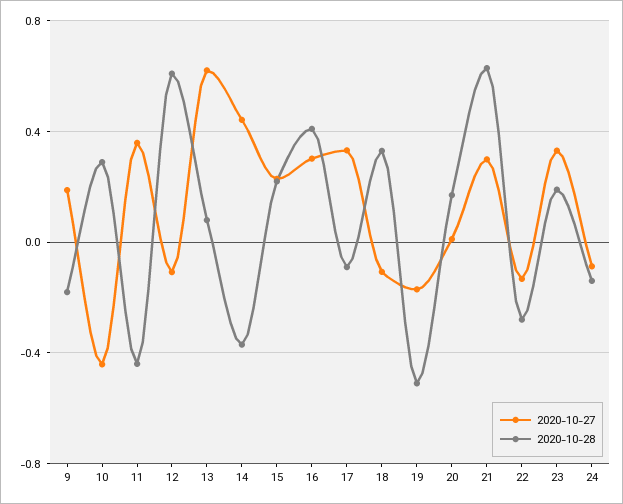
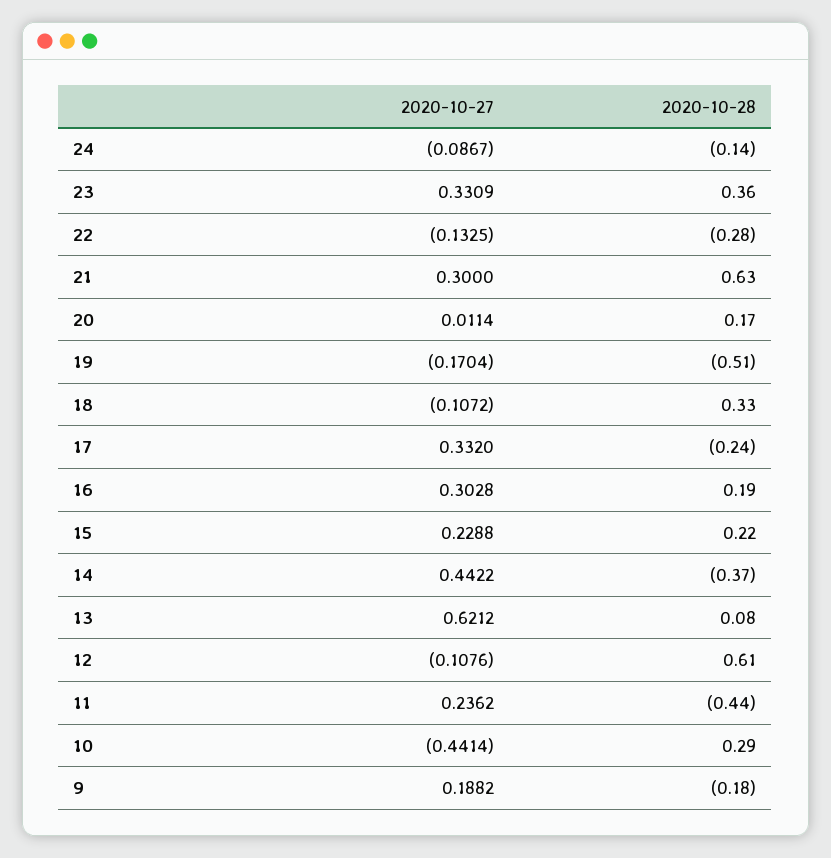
  {
    "2020-10-27": {
      "9": 0.1882,
      "10": -0.4414,
-     "11": 0.35,
+     "11": 0.2362,
      "12": -0.1076,
      "13": 0.6212,
      "14": 0.4422,
      "15": 0.2288,
      "16": 0.3028,
      "17": 0.332,
      "18": -0.1072,
      "19": -0.1704,
      "20": 0.0114,
      "21": 0.3,
      "22": -0.1325,
      "23": 0.3309,
      "24": -0.0867
    },
    "2020-10-28": {
      "9": -0.18,
      "10": 0.29,
      "11": -0.44,
      "12": 0.61,
      "13": 0.08,
      "14": -0.37,
      "15": 0.22,
-     "16": 0.4,
+     "16": 0.19,
-     "17": -0.1,
+     "17": -0.24,
      "18": 0.33,
      "19": -0.51,
      "20": 0.17,
      "21": 0.63,
      "22": -0.28,
-     "23": 0.2,
+     "23": 0.36,
      "24": -0.14
    }
  }

